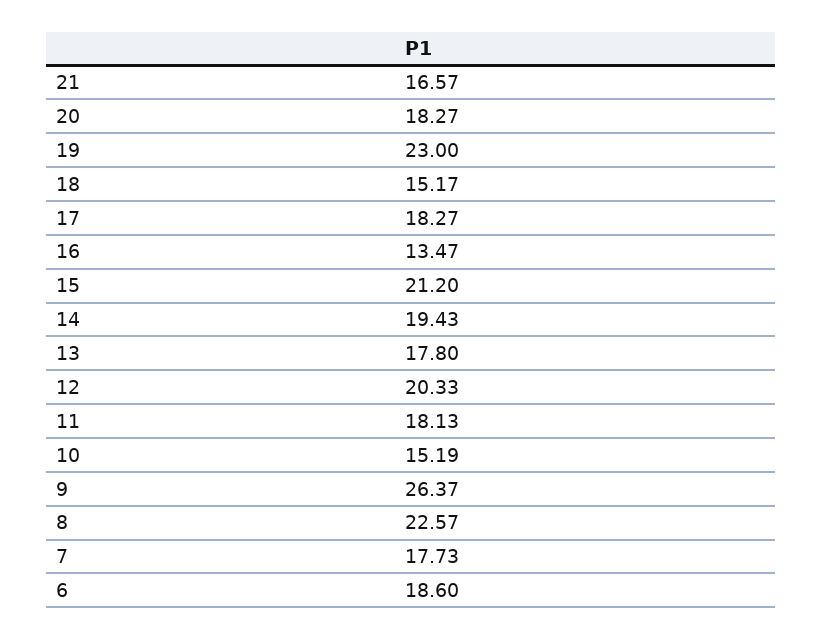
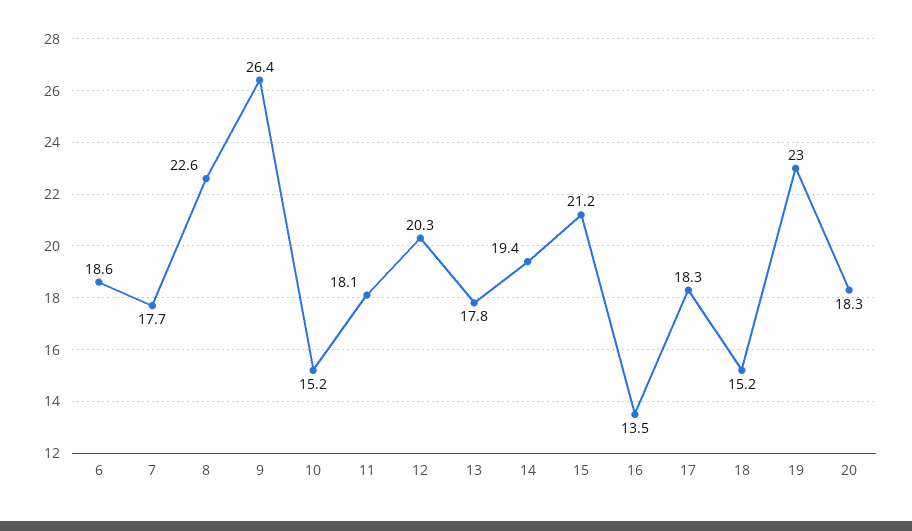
  {
-   "21": 16.57,
    "20": 18.27,
    "19": 23,
    "18": 15.17,
    "17": 18.27,
    "16": 13.47,
    "15": 21.2,
    "14": 19.43,
    "13": 17.8,
    "12": 20.33,
    "11": 18.13,
    "10": 15.19,
    "9": 26.37,
    "8": 22.57,
    "7": 17.73,
    "6": 18.6
  }

